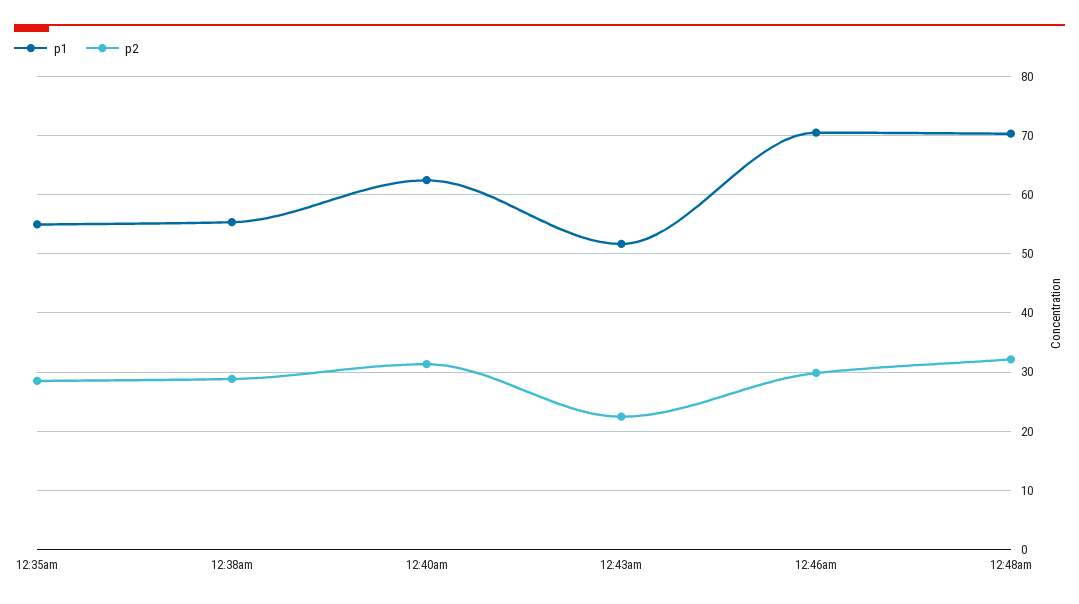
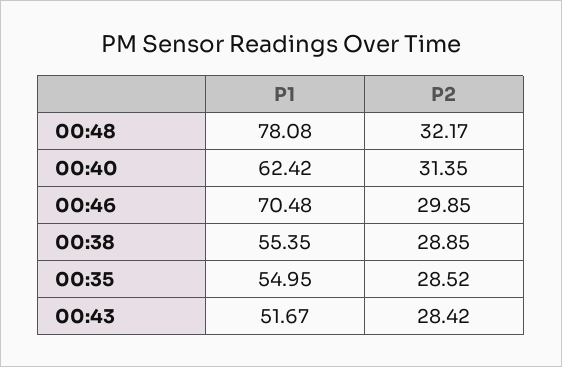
  {
    "p1": {
      "12:35am": 54.95,
      "12:38am": 55.35,
      "12:40am": 62.42,
      "12:43am": 51.67,
      "12:46am": 70.48,
-     "12:48am": 70
+     "12:48am": 78.08
    },
    "p2": {
      "12:35am": 28.52,
      "12:38am": 28.85,
      "12:40am": 31.35,
-     "12:43am": 22,
+     "12:43am": 28.42,
      "12:46am": 29.85,
      "12:48am": 32.17
    }
  }

